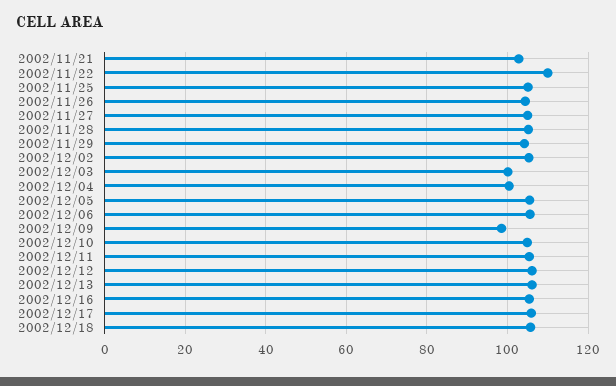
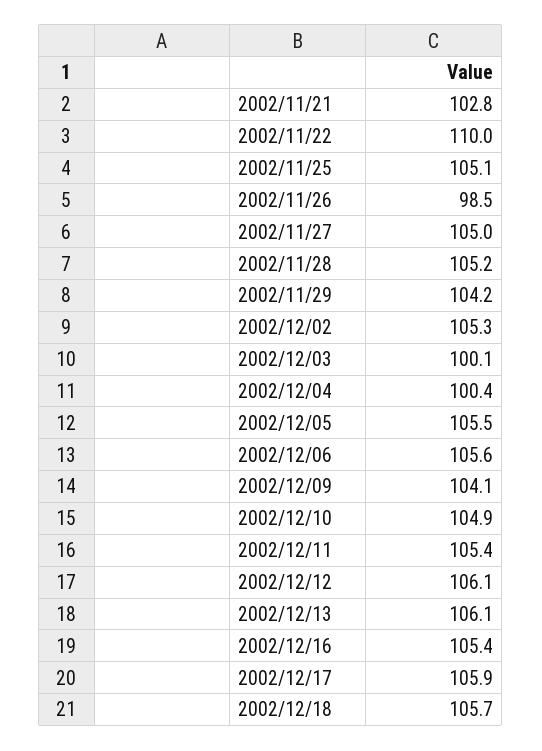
  {
    "2002/11/21": 102.8,
    "2002/11/22": 110,
    "2002/11/25": 105.1,
-   "2002/11/26": 104,
+   "2002/11/26": 98.5,
    "2002/11/27": 105,
    "2002/11/28": 105.2,
    "2002/11/29": 104.2,
    "2002/12/02": 105.3,
    "2002/12/03": 100.1,
    "2002/12/04": 100.4,
    "2002/12/05": 105.5,
    "2002/12/06": 105.6,
-   "2002/12/09": 98,
+   "2002/12/09": 104.1,
    "2002/12/10": 104.9,
    "2002/12/11": 105.4,
    "2002/12/12": 106.1,
    "2002/12/13": 106.1,
    "2002/12/16": 105.4,
    "2002/12/17": 105.9,
    "2002/12/18": 105.7
  }

